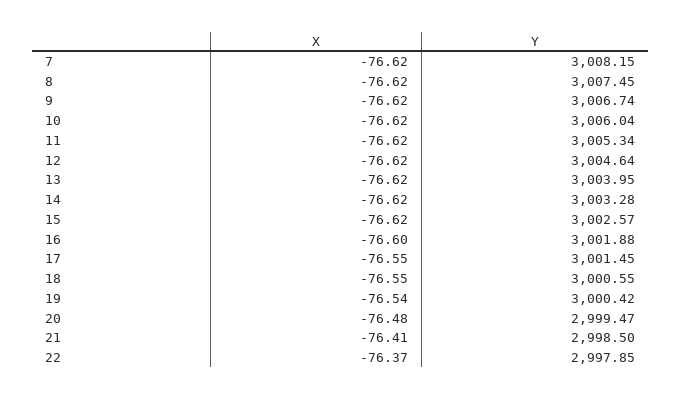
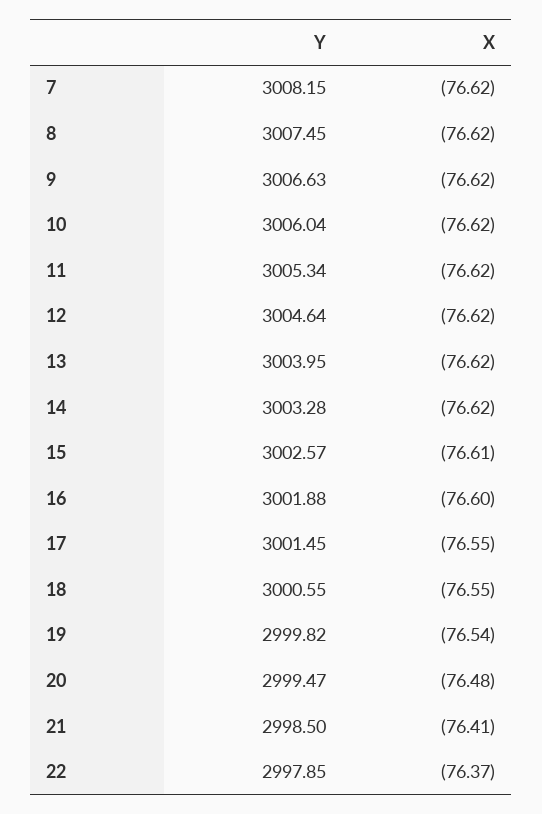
  {
    "X": {
      "7": -76.62,
      "8": -76.62,
      "9": -76.62,
      "10": -76.62,
      "11": -76.62,
      "12": -76.62,
      "13": -76.62,
      "14": -76.62,
-     "15": -76.62,
+     "15": -76.61,
      "16": -76.6,
      "17": -76.55,
      "18": -76.55,
      "19": -76.54,
      "20": -76.48,
      "21": -76.41,
      "22": -76.37
    },
    "Y": {
      "7": 3008.15,
      "8": 3007.45,
-     "9": 3006.74,
+     "9": 3006.63,
      "10": 3006.04,
      "11": 3005.34,
      "12": 3004.64,
      "13": 3003.95,
      "14": 3003.28,
      "15": 3002.57,
      "16": 3001.88,
      "17": 3001.45,
      "18": 3000.55,
-     "19": 3000.42,
+     "19": 2999.82,
      "20": 2999.47,
      "21": 2998.5,
      "22": 2997.85
    }
  }

